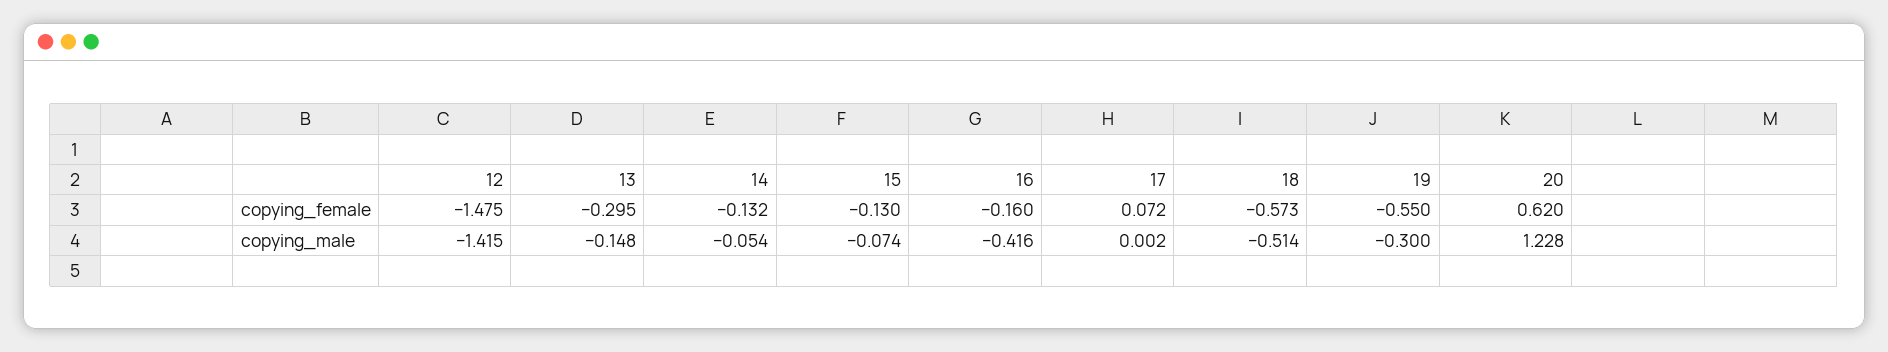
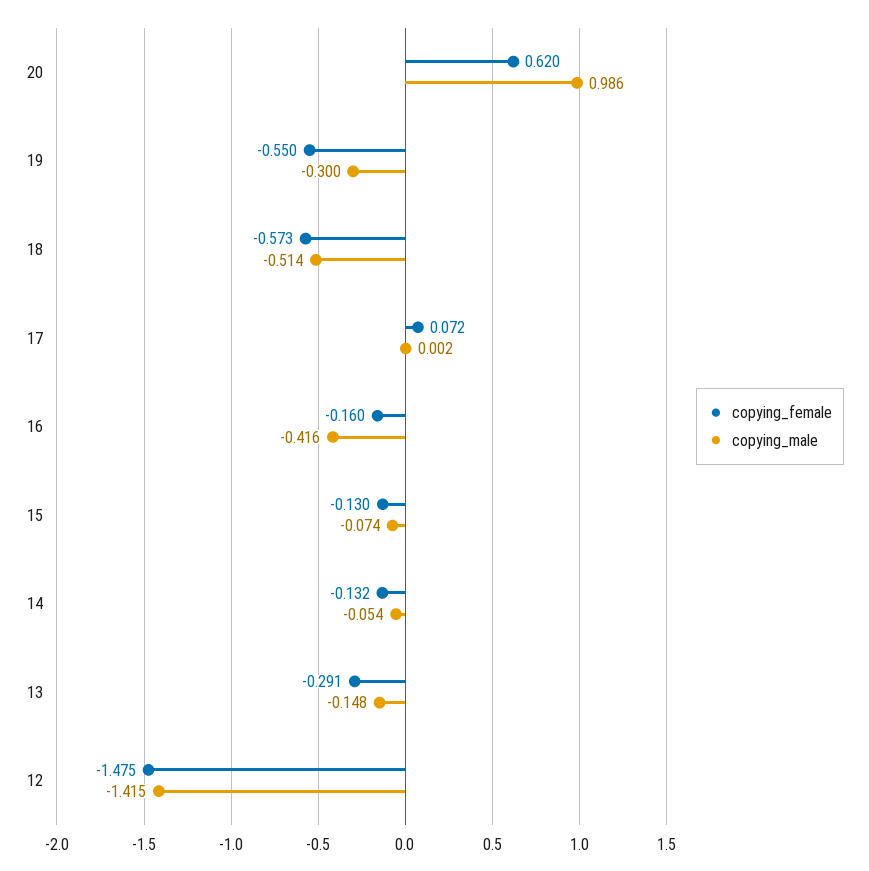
  {
    "copying_female": {
      "12": -1.475,
-     "13": -0.295,
+     "13": -0.291,
      "14": -0.132,
      "15": -0.13,
      "16": -0.16,
      "17": 0.072,
      "18": -0.573,
      "19": -0.55,
      "20": 0.62
    },
    "copying_male": {
      "12": -1.415,
      "13": -0.148,
      "14": -0.054,
      "15": -0.074,
      "16": -0.416,
      "17": 0.002,
      "18": -0.514,
      "19": -0.3,
-     "20": 1.228
+     "20": 0.986
    }
  }

